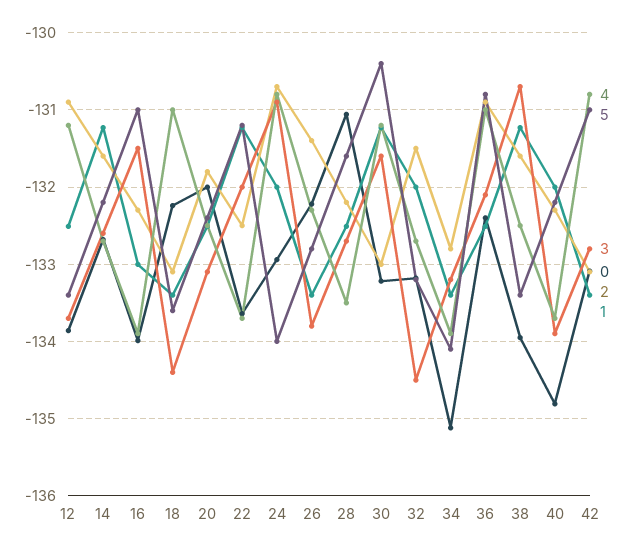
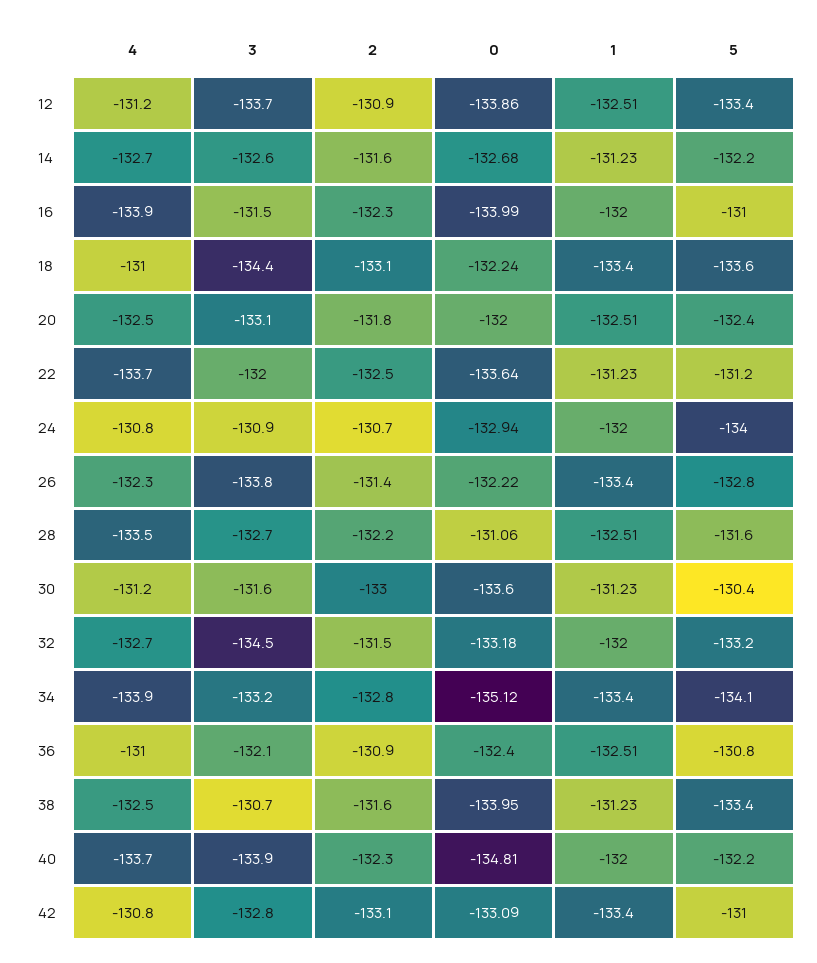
  {
    "4": {
      "12": -131.2,
      "14": -132.7,
      "16": -133.9,
      "18": -131,
      "20": -132.5,
      "22": -133.7,
      "24": -130.8,
      "26": -132.3,
      "28": -133.5,
      "30": -131.2,
      "32": -132.7,
      "34": -133.9,
      "36": -131,
      "38": -132.5,
      "40": -133.7,
      "42": -130.8
    },
    "5": {
      "12": -133.4,
      "14": -132.2,
      "16": -131,
      "18": -133.6,
      "20": -132.4,
      "22": -131.2,
      "24": -134,
      "26": -132.8,
      "28": -131.6,
      "30": -130.4,
      "32": -133.2,
      "34": -134.1,
      "36": -130.8,
      "38": -133.4,
      "40": -132.2,
      "42": -131
    },
    "3": {
      "12": -133.7,
      "14": -132.6,
      "16": -131.5,
      "18": -134.4,
      "20": -133.1,
      "22": -132,
      "24": -130.9,
      "26": -133.8,
      "28": -132.7,
      "30": -131.6,
      "32": -134.5,
      "34": -133.2,
      "36": -132.1,
      "38": -130.7,
      "40": -133.9,
      "42": -132.8
    },
    "0": {
      "12": -133.86,
      "14": -132.68,
      "16": -133.99,
      "18": -132.24,
      "20": -132,
      "22": -133.64,
      "24": -132.94,
      "26": -132.22,
      "28": -131.06,
-     "30": -133.2,
+     "30": -133.6,
      "32": -133.18,
      "34": -135.12,
      "36": -132.4,
      "38": -133.95,
      "40": -134.81,
      "42": -133.09
    },
    "2": {
      "12": -130.9,
      "14": -131.6,
      "16": -132.3,
      "18": -133.1,
      "20": -131.8,
      "22": -132.5,
      "24": -130.7,
      "26": -131.4,
      "28": -132.2,
      "30": -133,
      "32": -131.5,
      "34": -132.8,
      "36": -130.9,
      "38": -131.6,
      "40": -132.3,
      "42": -133.1
    },
    "1": {
      "12": -132.51,
      "14": -131.23,
-     "16": -133,
+     "16": -132,
      "18": -133.4,
      "20": -132.51,
      "22": -131.23,
      "24": -132,
      "26": -133.4,
      "28": -132.51,
      "30": -131.23,
      "32": -132,
      "34": -133.4,
      "36": -132.51,
      "38": -131.23,
      "40": -132,
      "42": -133.4
    }
  }

